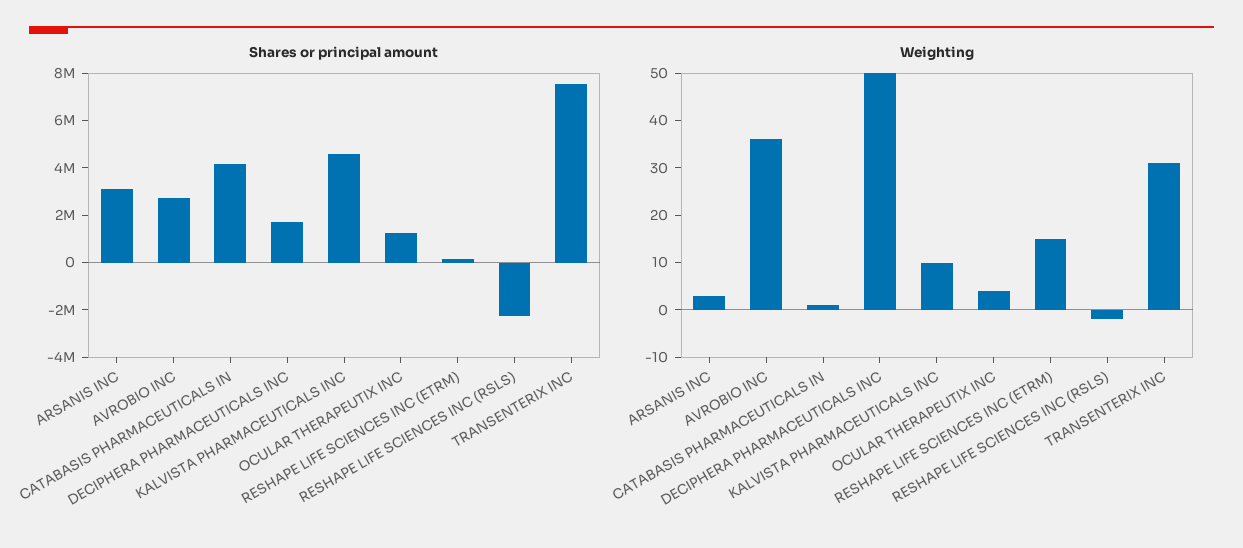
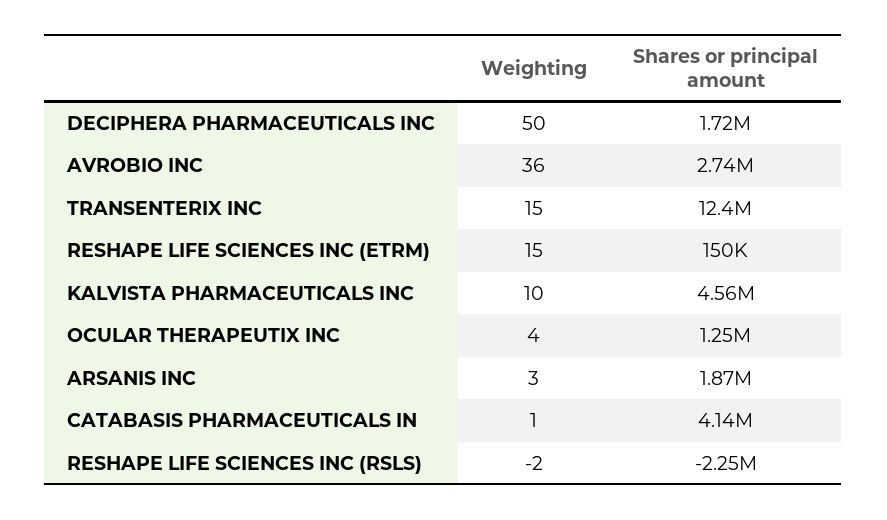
  {
    "Shares or principal amount": {
-     "ARSANIS INC": 3000000,
+     "ARSANIS INC": 1870000,
      "AVROBIO INC": 2740000,
      "CATABASIS PHARMACEUTICALS IN": 4140000,
      "DECIPHERA PHARMACEUTICALS INC": 1720000,
      "KALVISTA PHARMACEUTICALS INC": 4560000,
      "OCULAR THERAPEUTIX INC": 1250000,
      "RESHAPE LIFE SCIENCES INC (ETRM)": 150000,
      "RESHAPE LIFE SCIENCES INC (RSLS)": -2250000,
-     "TRANSENTERIX INC": 7500000
+     "TRANSENTERIX INC": 12400000
    },
    "Weighting": {
      "ARSANIS INC": 3,
      "AVROBIO INC": 36,
      "CATABASIS PHARMACEUTICALS IN": 1,
      "DECIPHERA PHARMACEUTICALS INC": 50,
      "KALVISTA PHARMACEUTICALS INC": 10,
      "OCULAR THERAPEUTIX INC": 4,
      "RESHAPE LIFE SCIENCES INC (ETRM)": 15,
      "RESHAPE LIFE SCIENCES INC (RSLS)": -2,
-     "TRANSENTERIX INC": 30
+     "TRANSENTERIX INC": 15
    }
  }

